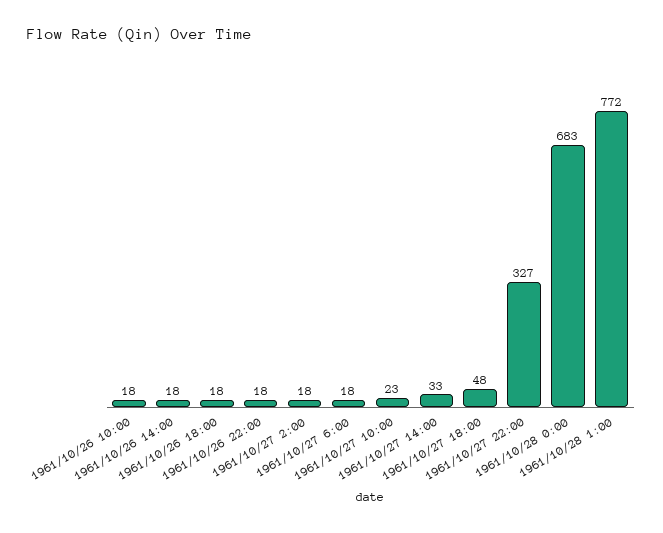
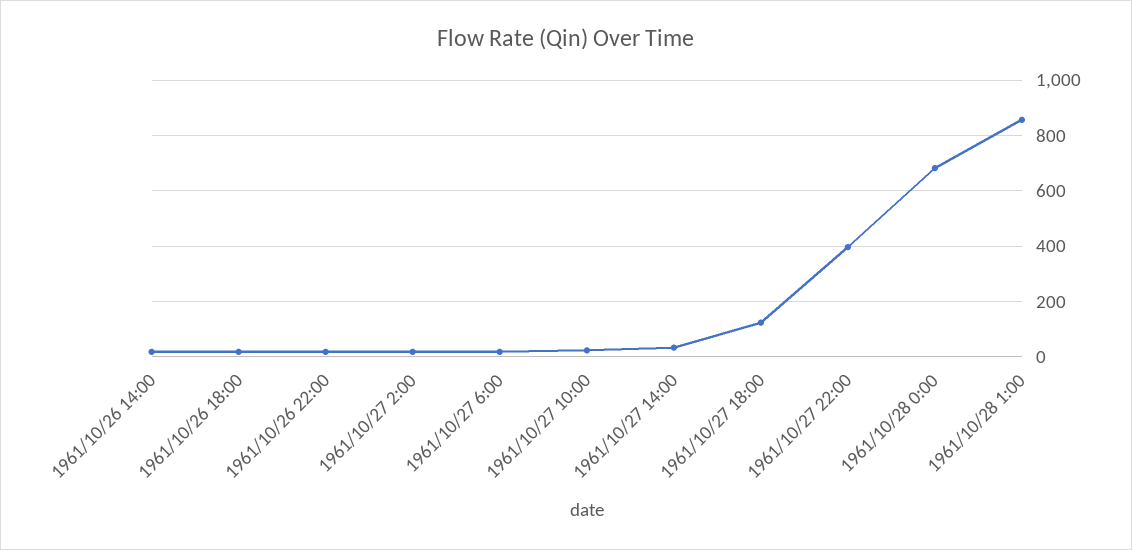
  {
-   "1961/10/26 10:00": 18,
    "1961/10/26 14:00": 18,
    "1961/10/26 18:00": 18,
    "1961/10/26 22:00": 18,
    "1961/10/27 2:00": 18,
    "1961/10/27 6:00": 18,
    "1961/10/27 10:00": 23,
    "1961/10/27 14:00": 33,
-   "1961/10/27 18:00": 48,
+   "1961/10/27 18:00": 125,
-   "1961/10/27 22:00": 327,
+   "1961/10/27 22:00": 400,
    "1961/10/28 0:00": 683,
-   "1961/10/28 1:00": 772
+   "1961/10/28 1:00": 850
  }

